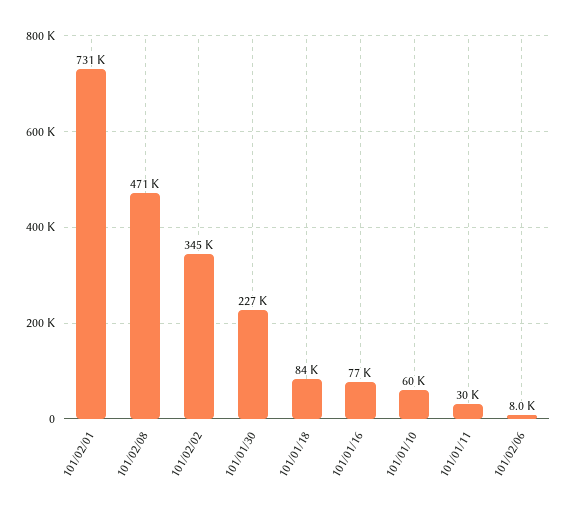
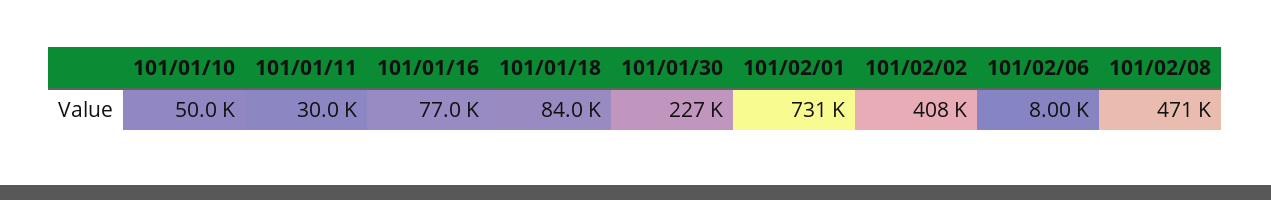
  {
    "101/02/01": 731000,
    "101/02/08": 471000,
-   "101/02/02": 345000,
+   "101/02/02": 408000,
    "101/01/30": 227000,
    "101/01/18": 84000,
    "101/01/16": 77000,
-   "101/01/10": 60000,
+   "101/01/10": 50000,
    "101/01/11": 30000,
    "101/02/06": 8000
  }

